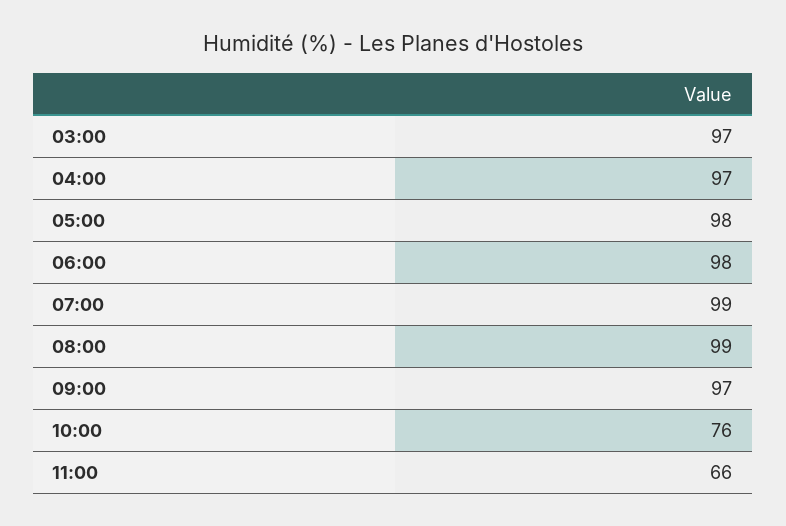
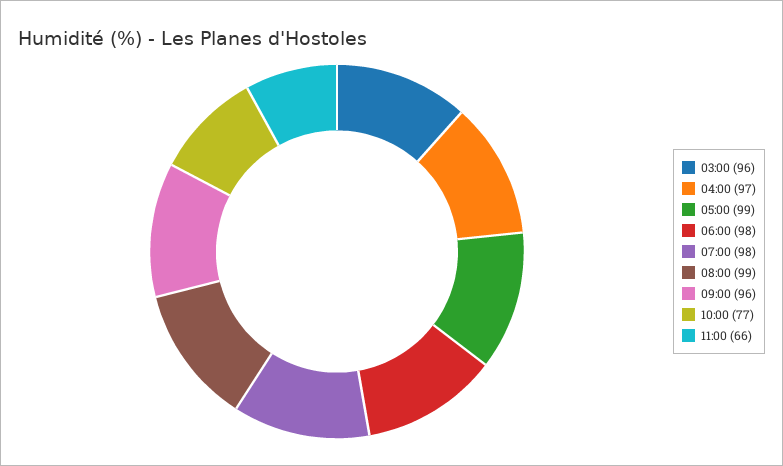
  {
-   "03:00": 97,
+   "03:00": 96,
    "04:00": 97,
-   "05:00": 98,
+   "05:00": 99,
    "06:00": 98,
-   "07:00": 99,
+   "07:00": 98,
    "08:00": 99,
-   "09:00": 97,
+   "09:00": 96,
-   "10:00": 76,
+   "10:00": 77,
    "11:00": 66
  }

